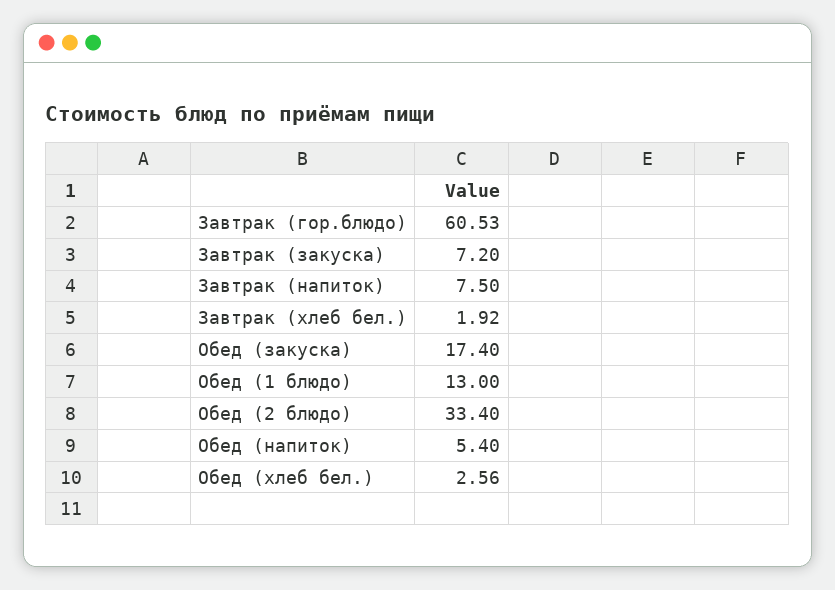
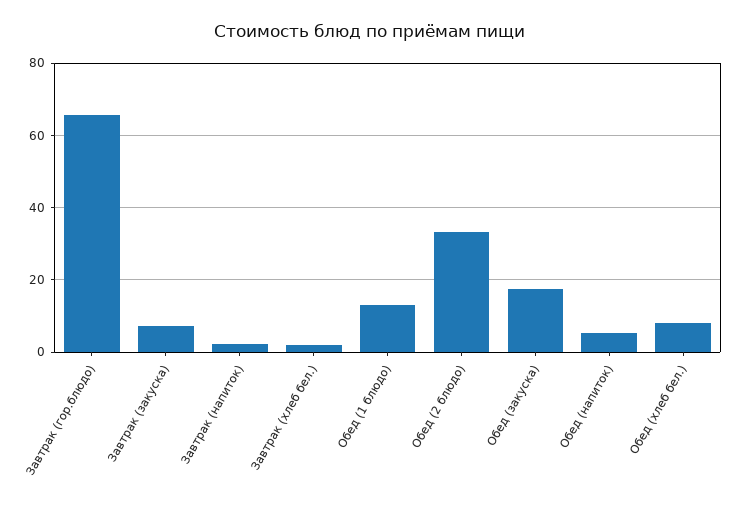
  {
-   "Завтрак (гор.блюдо)": 60.53,
+   "Завтрак (гор.блюдо)": 66,
    "Завтрак (закуска)": 7.2,
-   "Завтрак (напиток)": 7.5,
+   "Завтрак (напиток)": 2,
    "Завтрак (хлеб бел.)": 1.92,
    "Обед (закуска)": 17.4,
    "Обед (1 блюдо)": 13,
    "Обед (2 блюдо)": 33.4,
    "Обед (напиток)": 5.4,
-   "Обед (хлеб бел.)": 2.56
+   "Обед (хлеб бел.)": 8
  }

